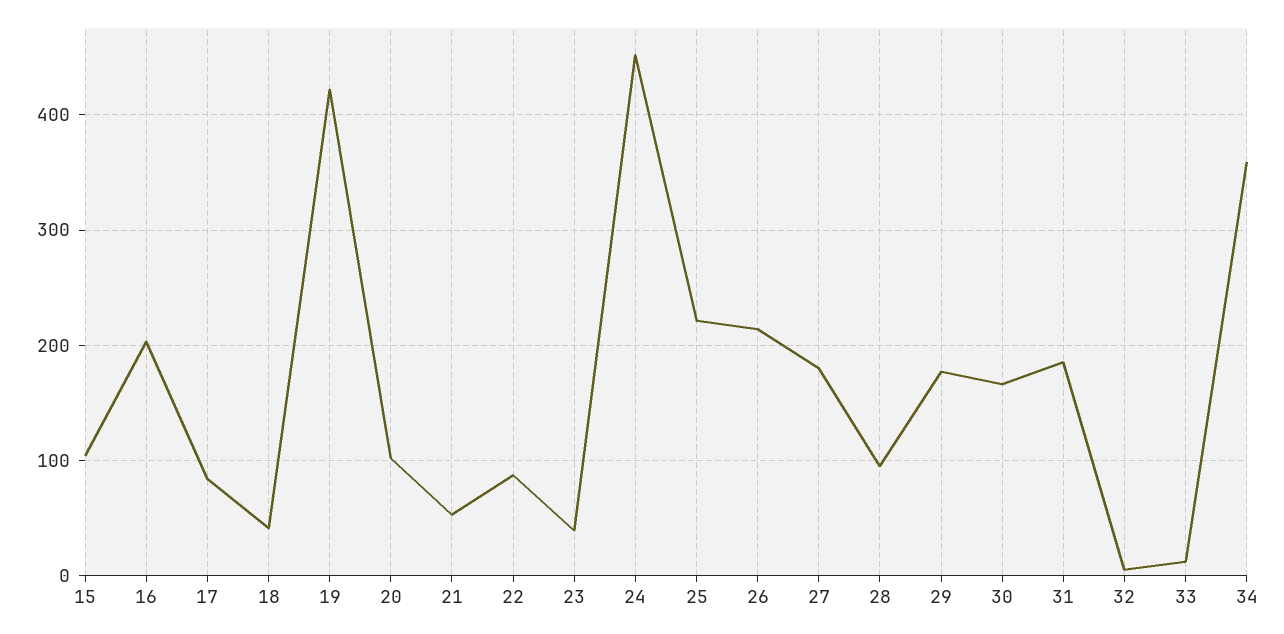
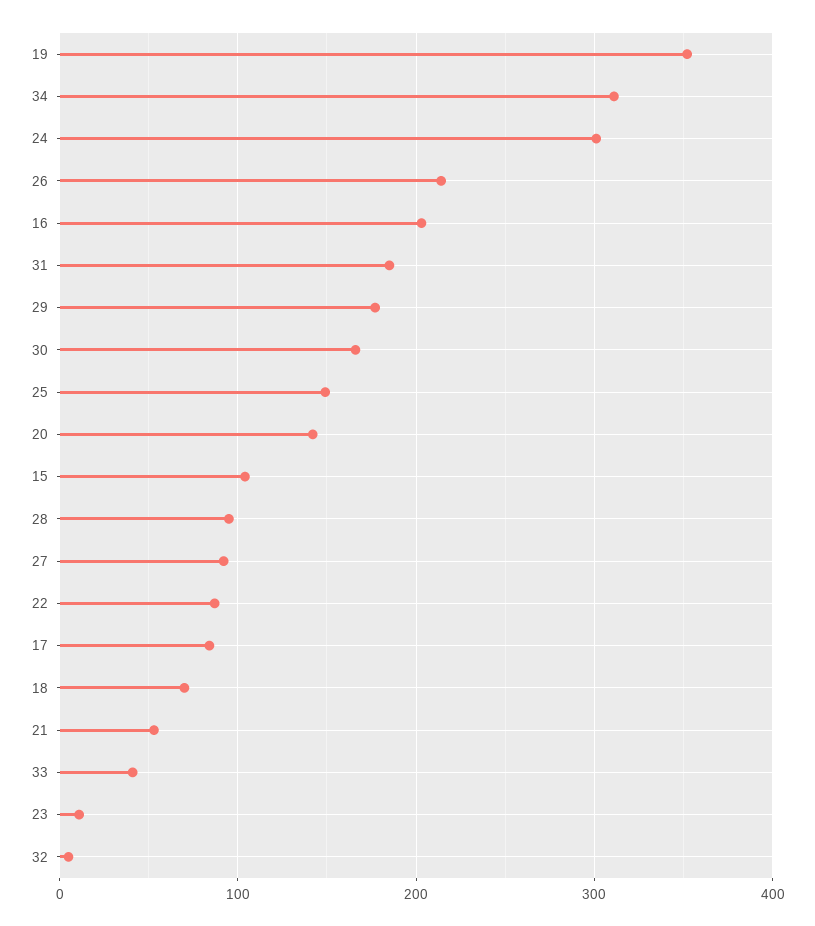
  {
    "15": 100,
    "16": 200,
    "17": 80,
-   "18": 40,
+   "18": 70,
-   "19": 420,
+   "19": 350,
-   "20": 100,
+   "20": 140,
    "21": 50,
    "22": 90,
-   "23": 40,
+   "23": 10,
-   "24": 450,
+   "24": 300,
-   "25": 220,
+   "25": 150,
    "26": 210,
-   "27": 180,
+   "27": 90,
    "28": 100,
    "29": 180,
    "30": 170,
    "31": 190,
    "32": 10,
-   "33": 10,
+   "33": 40,
-   "34": 360
+   "34": 310
  }

